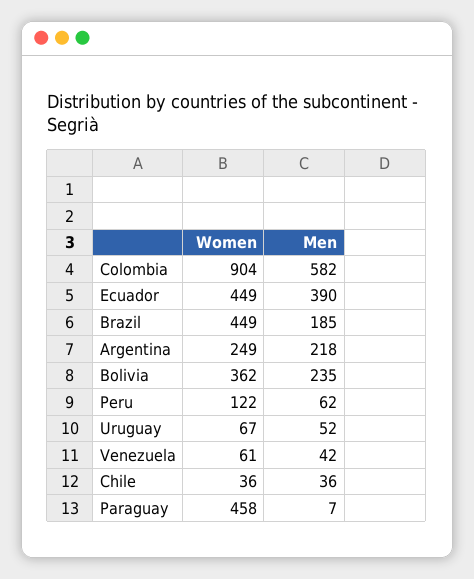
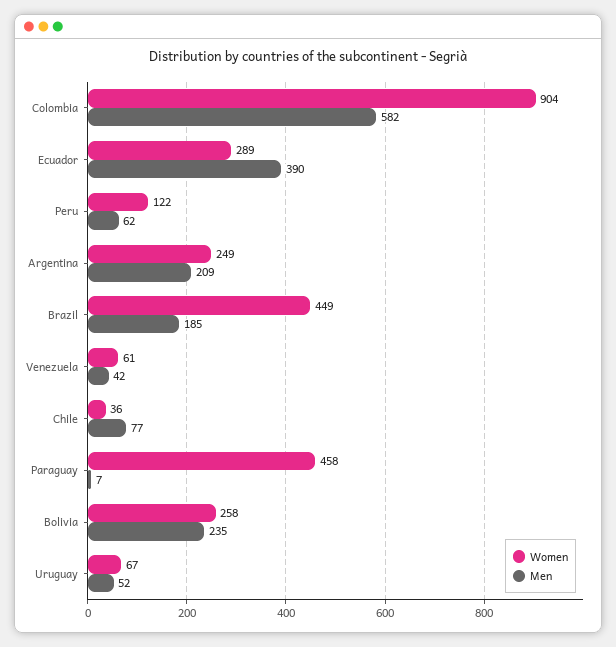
  {
    "Women": {
      "Colombia": 904,
-     "Ecuador": 449,
+     "Ecuador": 289,
      "Brazil": 449,
      "Argentina": 249,
-     "Bolivia": 362,
+     "Bolivia": 258,
      "Peru": 122,
      "Uruguay": 67,
      "Venezuela": 61,
      "Chile": 36,
      "Paraguay": 458
    },
    "Men": {
      "Colombia": 582,
      "Ecuador": 390,
      "Brazil": 185,
-     "Argentina": 218,
+     "Argentina": 209,
      "Bolivia": 235,
      "Peru": 62,
      "Uruguay": 52,
      "Venezuela": 42,
-     "Chile": 36,
+     "Chile": 77,
      "Paraguay": 7
    }
  }

